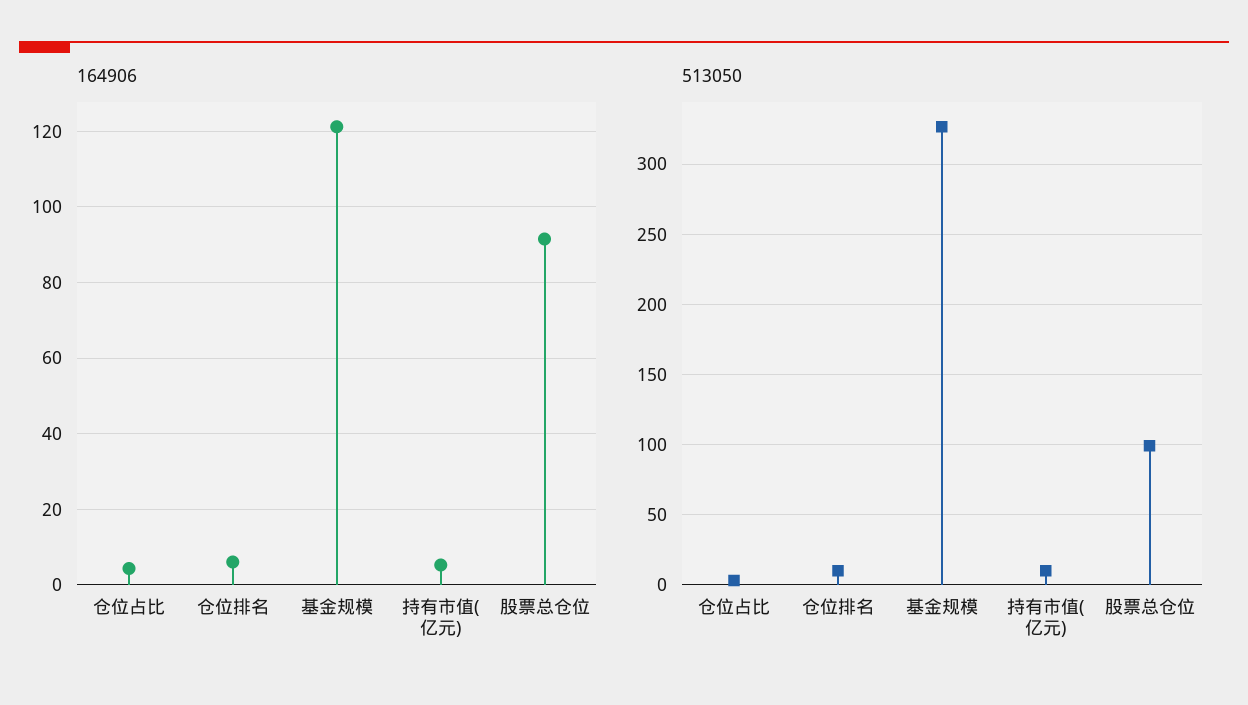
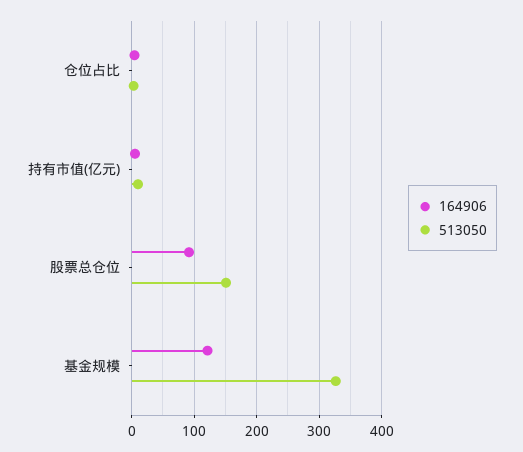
  {
    "164906": {
      "仓位占比": 4,
-     "仓位排名": 6,
      "基金规模": 122,
      "持有市值(亿元)": 6,
      "股票总仓位": 92
    },
    "513050": {
      "仓位占比": 5,
-     "仓位排名": 10,
      "基金规模": 325,
      "持有市值(亿元)": 10,
-     "股票总仓位": 100
+     "股票总仓位": 150
    }
  }

